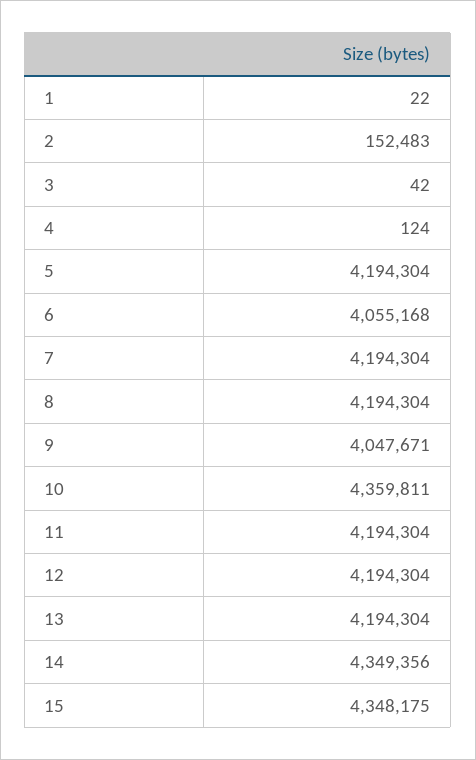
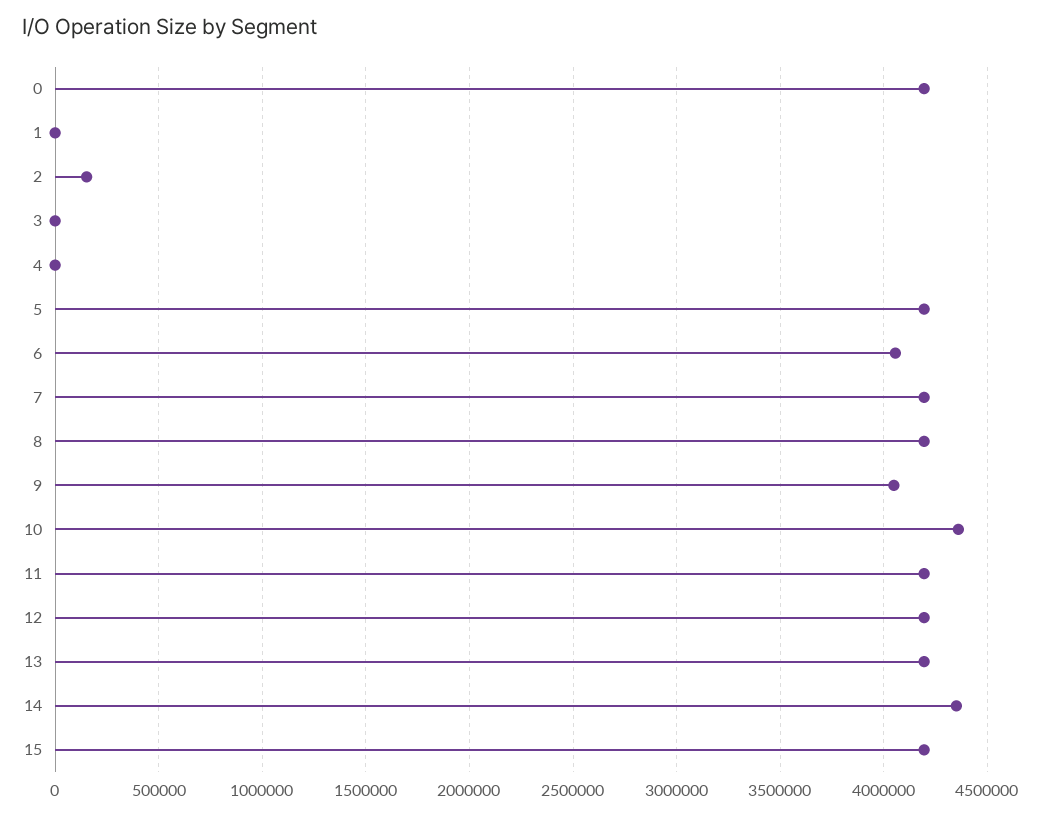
  {
    "1": 22,
    "2": 152483,
    "3": 42,
    "4": 124,
    "5": 4194304,
    "6": 4055168,
    "7": 4194304,
    "8": 4194304,
    "9": 4047671,
    "10": 4359811,
    "11": 4194304,
    "12": 4194304,
    "13": 4194304,
    "14": 4349356,
-   "15": 4348175
+   "15": 4200000,
+   "0": 4200000
  }

